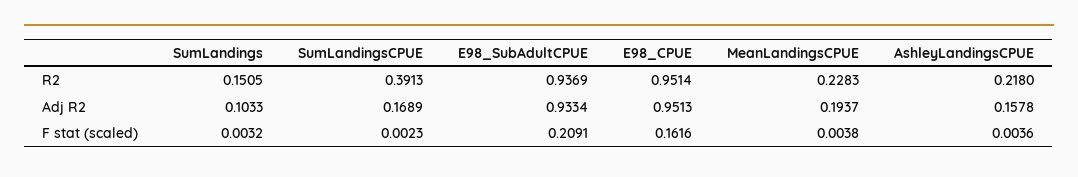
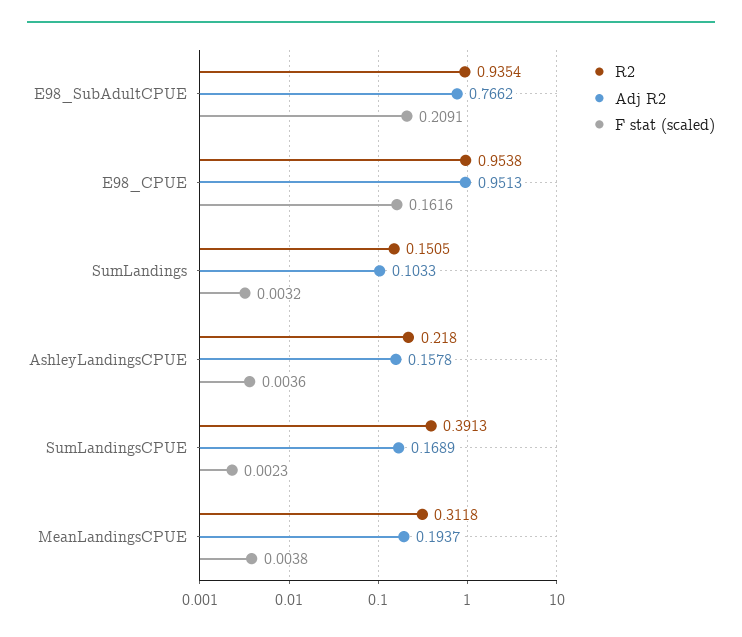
  {
    "R2": {
      "SumLandings": 0.1505,
      "SumLandingsCPUE": 0.3913,
-     "E98_SubAdultCPUE": 0.9369,
+     "E98_SubAdultCPUE": 0.9354,
-     "E98_CPUE": 0.9514,
+     "E98_CPUE": 0.9538,
-     "MeanLandingsCPUE": 0.2283,
+     "MeanLandingsCPUE": 0.3118,
      "AshleyLandingsCPUE": 0.218
    },
    "Adj R2": {
      "SumLandings": 0.1033,
      "SumLandingsCPUE": 0.1689,
-     "E98_SubAdultCPUE": 0.9334,
+     "E98_SubAdultCPUE": 0.7662,
      "E98_CPUE": 0.9513,
      "MeanLandingsCPUE": 0.1937,
      "AshleyLandingsCPUE": 0.1578
    },
    "F stat (scaled)": {
      "SumLandings": 0.0032,
      "SumLandingsCPUE": 0.0023,
      "E98_SubAdultCPUE": 0.2091,
      "E98_CPUE": 0.1616,
      "MeanLandingsCPUE": 0.0038,
      "AshleyLandingsCPUE": 0.0036
    }
  }

